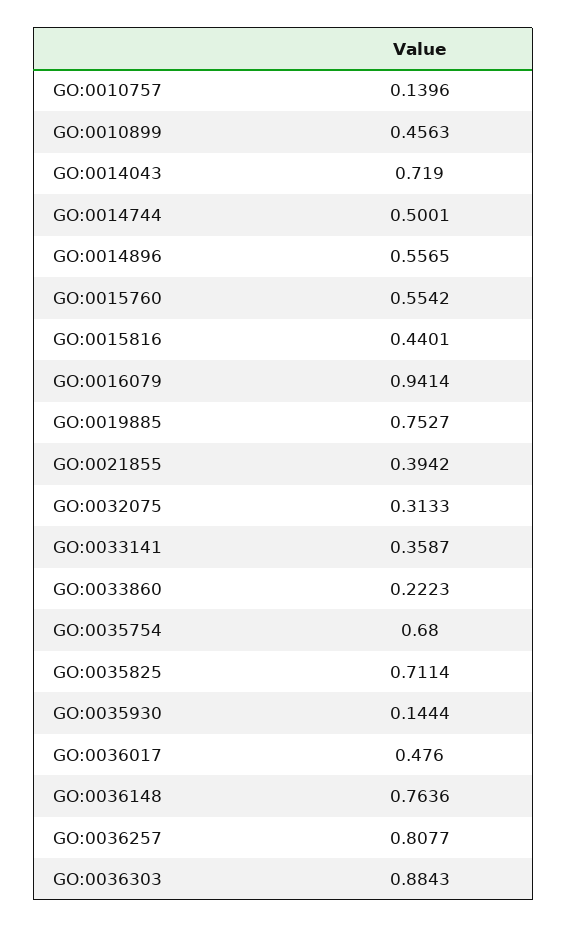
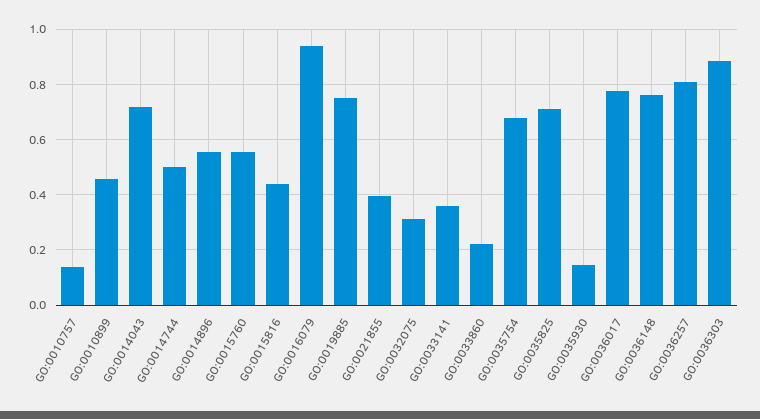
  {
    "GO:0010757": 0.1396,
    "GO:0010899": 0.4563,
    "GO:0014043": 0.719,
    "GO:0014744": 0.5001,
    "GO:0014896": 0.5565,
    "GO:0015760": 0.5542,
    "GO:0015816": 0.4401,
    "GO:0016079": 0.9414,
    "GO:0019885": 0.7527,
    "GO:0021855": 0.3942,
    "GO:0032075": 0.3133,
    "GO:0033141": 0.3587,
    "GO:0033860": 0.2223,
    "GO:0035754": 0.68,
    "GO:0035825": 0.7114,
    "GO:0035930": 0.1444,
-   "GO:0036017": 0.476,
+   "GO:0036017": 0.775,
    "GO:0036148": 0.7636,
    "GO:0036257": 0.8077,
    "GO:0036303": 0.8843
  }

